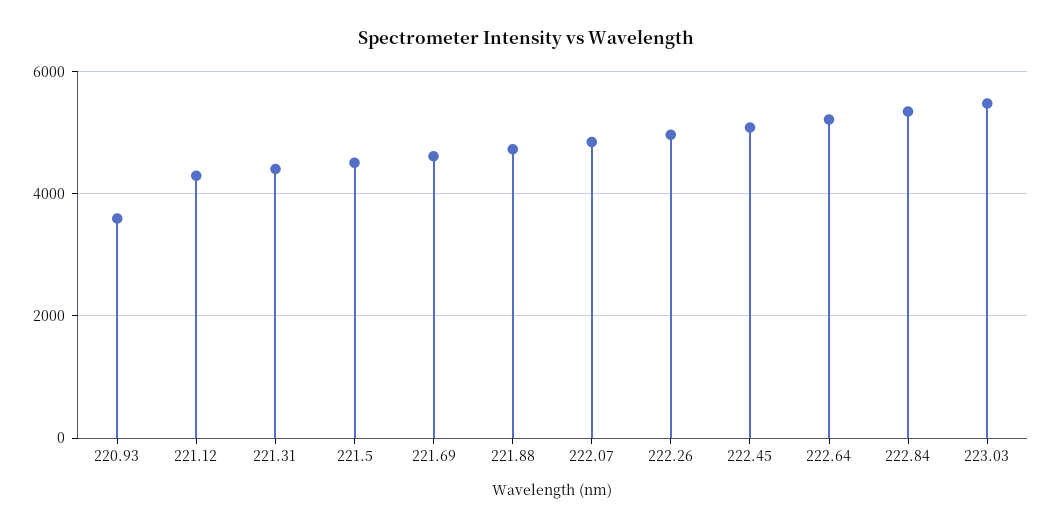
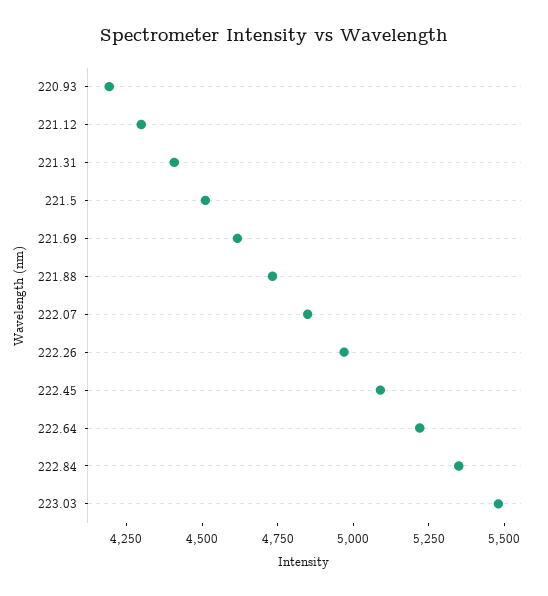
  {
-   "220.93": 3600,
+   "220.93": 4200,
    "221.12": 4300,
    "221.31": 4400,
    "221.5": 4500,
    "221.69": 4600,
    "221.88": 4750,
    "222.07": 4850,
    "222.26": 4950,
    "222.45": 5100,
    "222.64": 5200,
    "222.84": 5350,
    "223.03": 5500
  }

